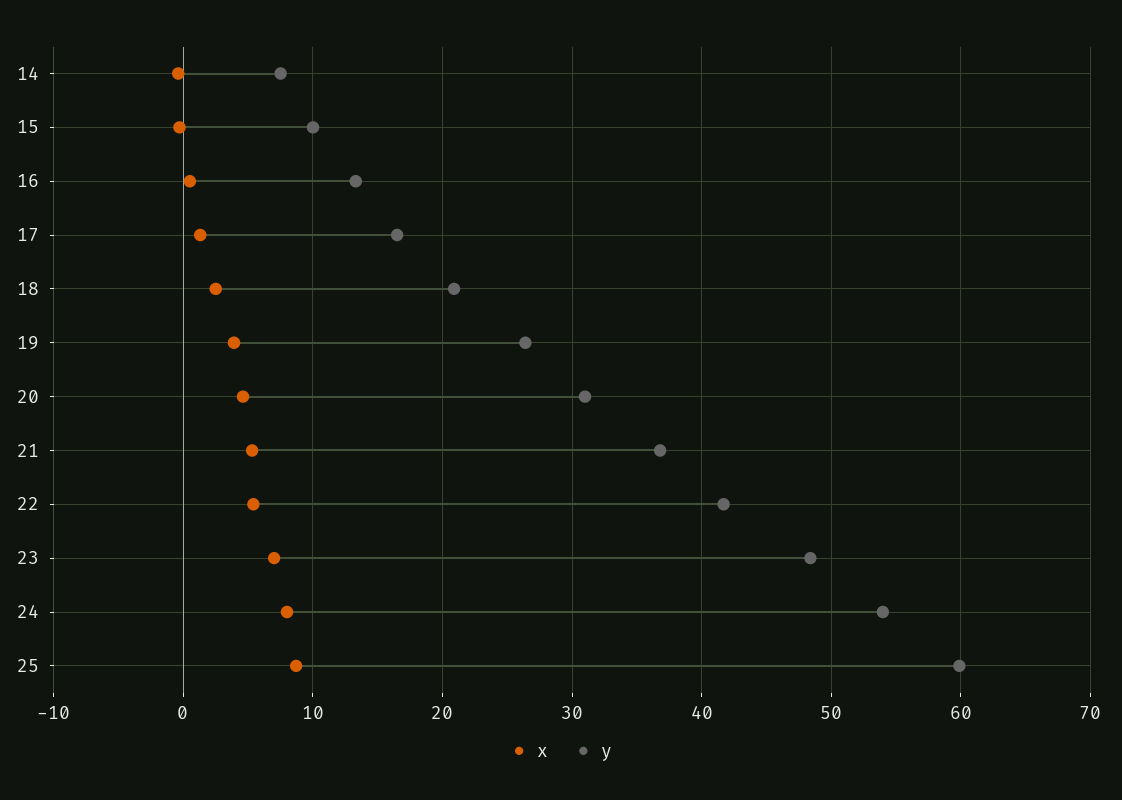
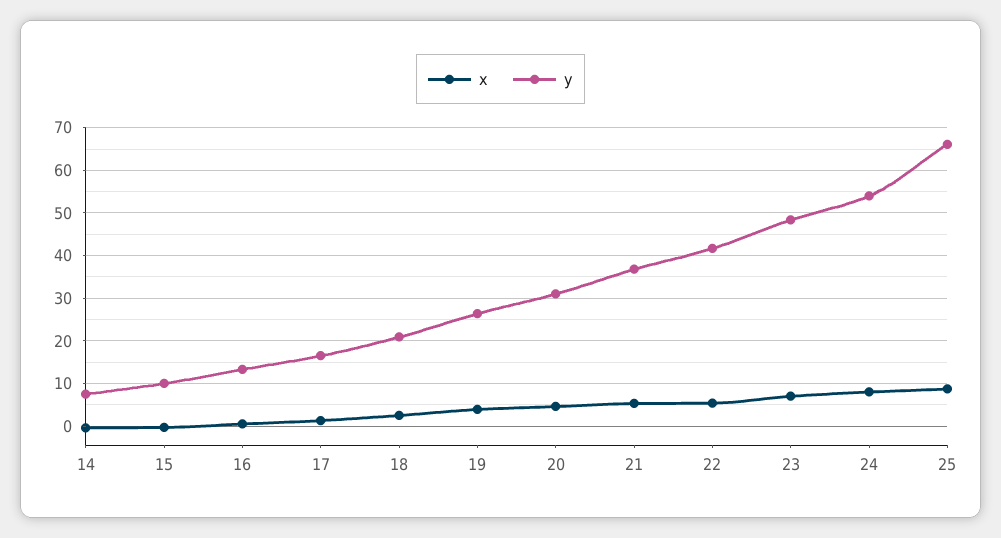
  {
    "x": {
      "14": 0,
      "15": 0,
      "16": 1,
      "17": 1,
      "18": 3,
      "19": 4,
      "20": 5,
      "21": 5,
      "22": 5,
      "23": 7,
      "24": 8,
      "25": 9
    },
    "y": {
      "14": 8,
      "15": 10,
      "16": 13,
      "17": 17,
      "18": 21,
      "19": 26,
      "20": 31,
      "21": 37,
      "22": 42,
      "23": 48,
      "24": 54,
-     "25": 60
+     "25": 66
    }
  }

